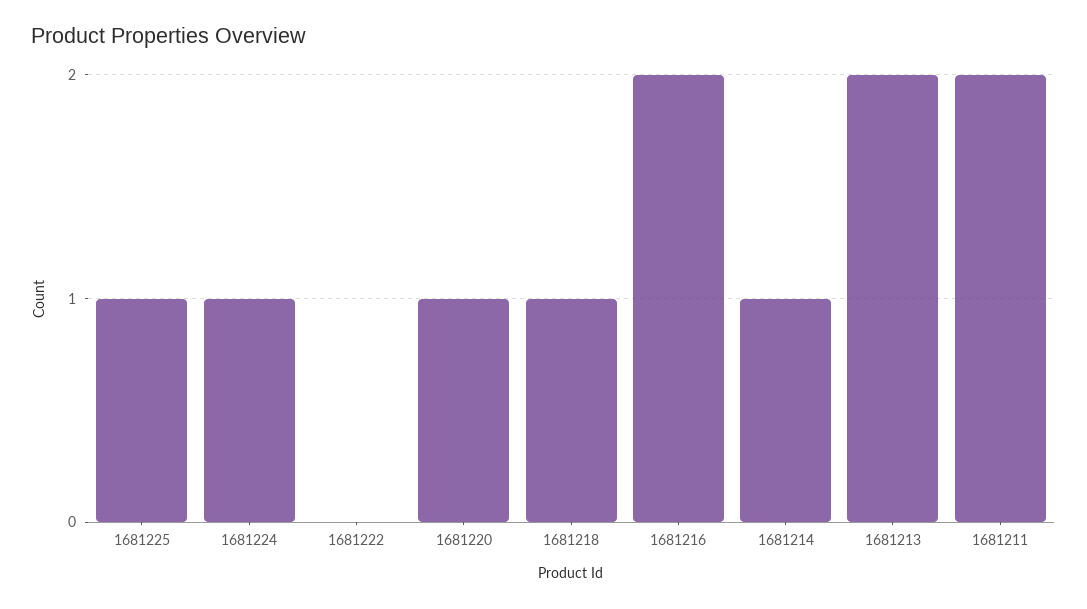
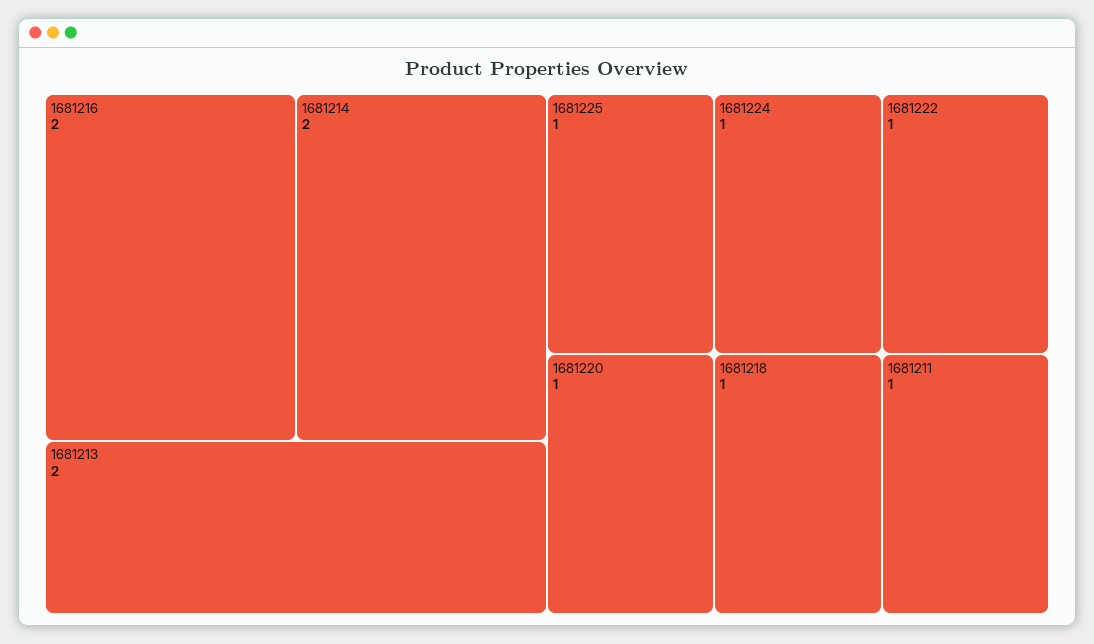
  {
    "1681225": 1,
    "1681224": 1,
-   "1681222": 0,
+   "1681222": 1,
    "1681220": 1,
    "1681218": 1,
    "1681216": 2,
-   "1681214": 1,
+   "1681214": 2,
    "1681213": 2,
-   "1681211": 2
+   "1681211": 1
  }

